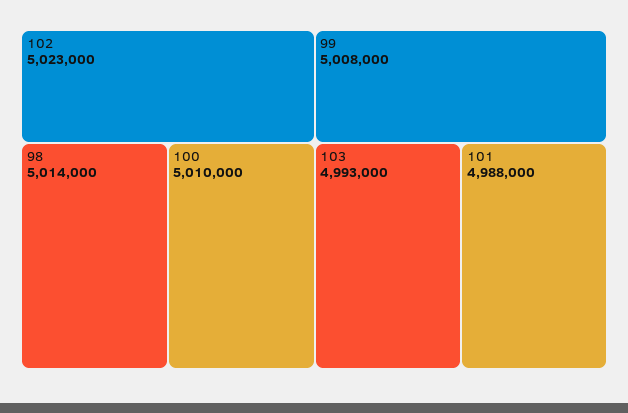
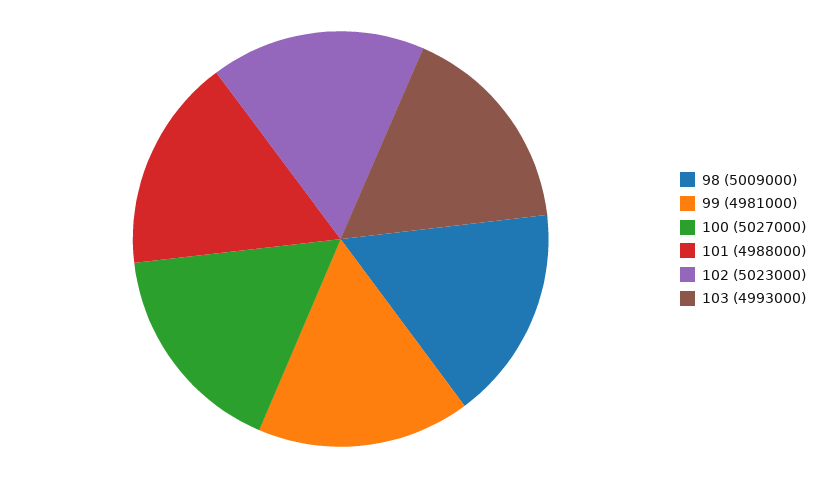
  {
    "102": 5023000,
-   "98": 5014000,
+   "98": 5009000,
-   "100": 5010000,
+   "100": 5027000,
-   "99": 5008000,
+   "99": 4981000,
    "103": 4993000,
    "101": 4988000
  }

